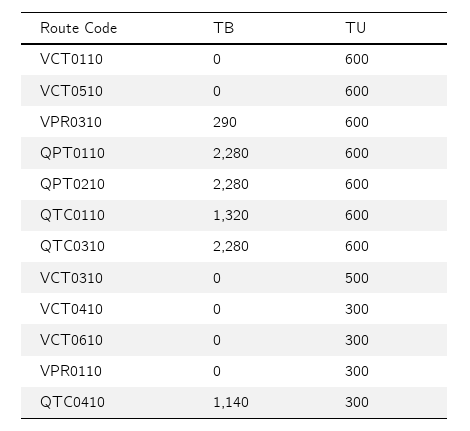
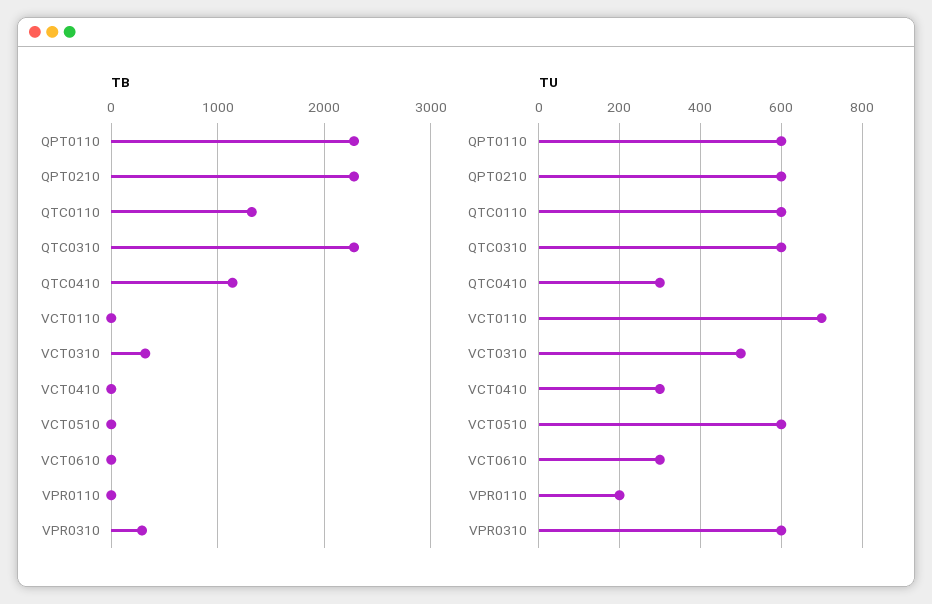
  {
    "TB": {
      "VCT0110": 0,
      "VCT0510": 0,
      "VPR0310": 290,
      "QPT0110": 2280,
      "QPT0210": 2280,
      "QTC0110": 1320,
      "QTC0310": 2280,
-     "VCT0310": 0,
+     "VCT0310": 300,
      "VCT0410": 0,
      "VCT0610": 0,
      "VPR0110": 0,
      "QTC0410": 1140
    },
    "TU": {
-     "VCT0110": 600,
+     "VCT0110": 700,
      "VCT0510": 600,
      "VPR0310": 600,
      "QPT0110": 600,
      "QPT0210": 600,
      "QTC0110": 600,
      "QTC0310": 600,
      "VCT0310": 500,
      "VCT0410": 300,
      "VCT0610": 300,
-     "VPR0110": 300,
+     "VPR0110": 200,
      "QTC0410": 300
    }
  }

